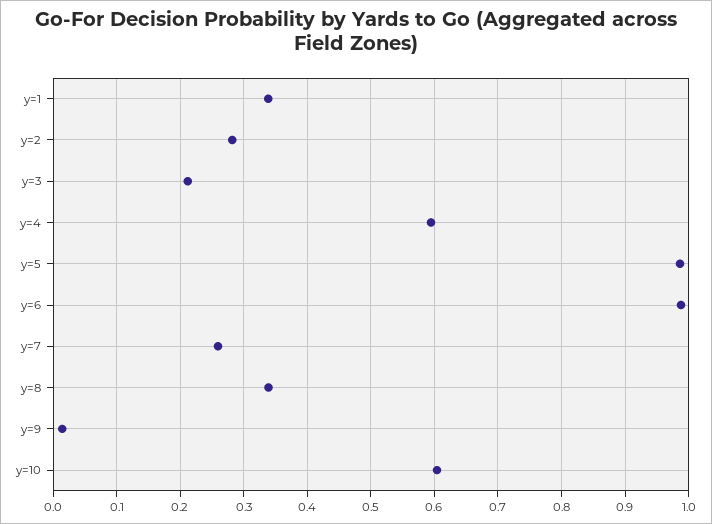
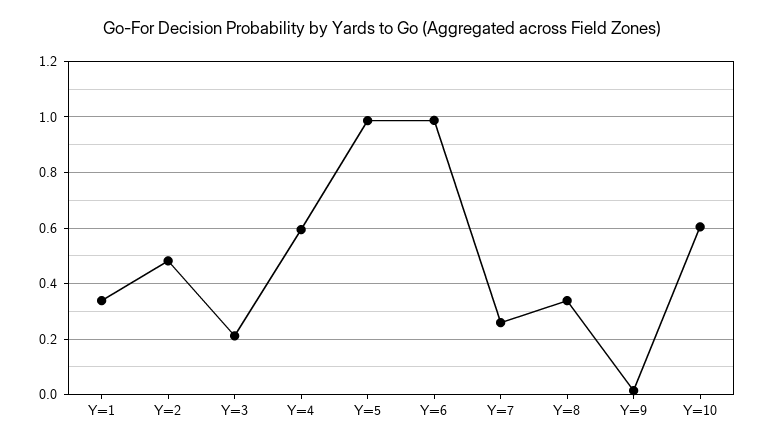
  {
    "y=1": 0.34,
-   "y=2": 0.28,
+   "y=2": 0.475,
    "y=3": 0.21,
    "y=4": 0.59,
    "y=5": 0.99,
    "y=6": 0.99,
    "y=7": 0.26,
    "y=8": 0.34,
    "y=9": 0.01,
    "y=10": 0.6
  }

